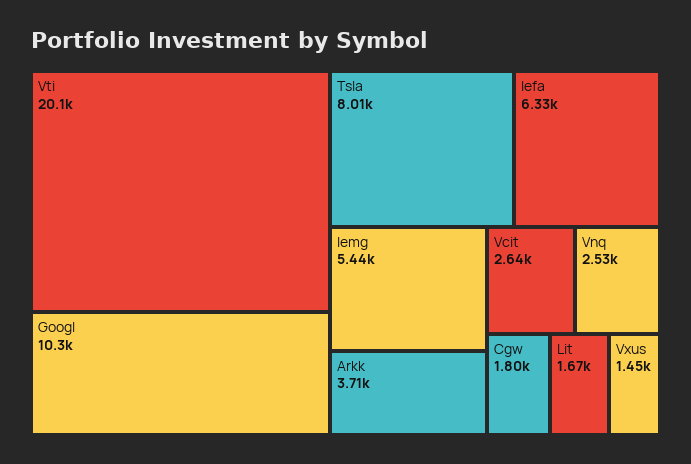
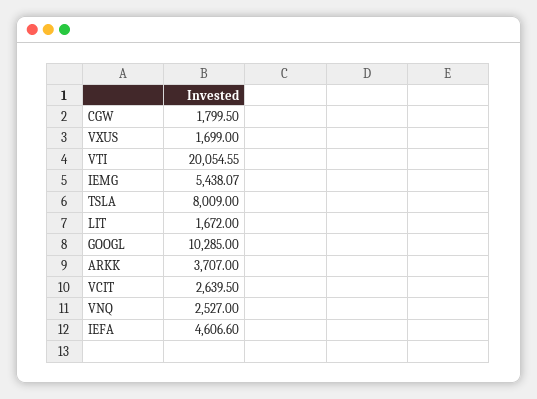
  {
    "Vti": 20054.55,
    "Googl": 10285,
    "Tsla": 8009,
-   "Iefa": 6330,
+   "Iefa": 4606.6,
    "Iemg": 5438.07,
    "Arkk": 3707,
    "Vcit": 2639.5,
    "Vnq": 2527,
    "Cgw": 1799.5,
    "Lit": 1672,
-   "Vxus": 1450
+   "Vxus": 1699
  }

